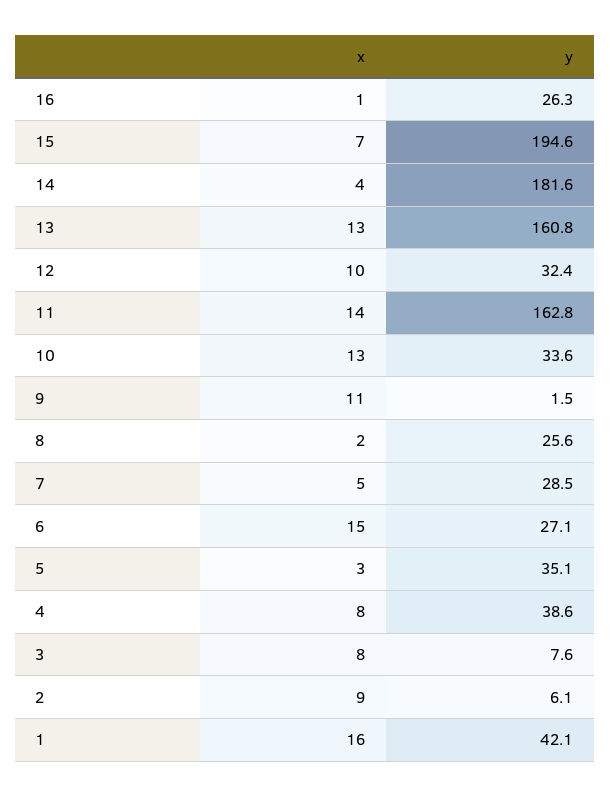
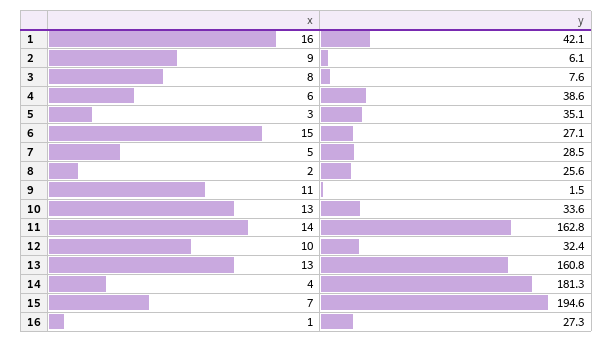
  {
    "x": {
      "16": 1,
      "15": 7,
      "14": 4,
      "13": 13,
      "12": 10,
      "11": 14,
      "10": 13,
      "9": 11,
      "8": 2,
      "7": 5,
      "6": 15,
      "5": 3,
-     "4": 8,
+     "4": 6,
      "3": 8,
      "2": 9,
      "1": 16
    },
    "y": {
-     "16": 26.3,
+     "16": 27.3,
      "15": 194.6,
-     "14": 181.6,
+     "14": 181.3,
      "13": 160.8,
      "12": 32.4,
      "11": 162.8,
      "10": 33.6,
      "9": 1.5,
      "8": 25.6,
      "7": 28.5,
      "6": 27.1,
      "5": 35.1,
      "4": 38.6,
      "3": 7.6,
      "2": 6.1,
      "1": 42.1
    }
  }

